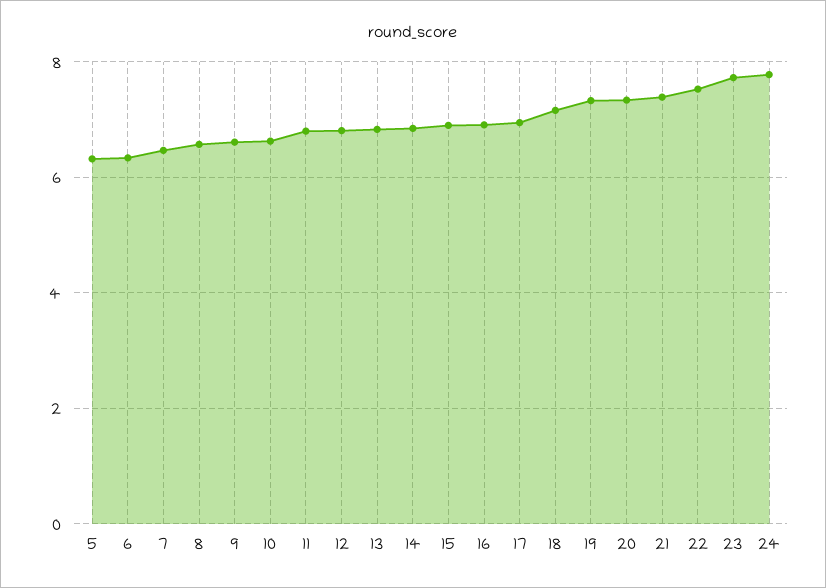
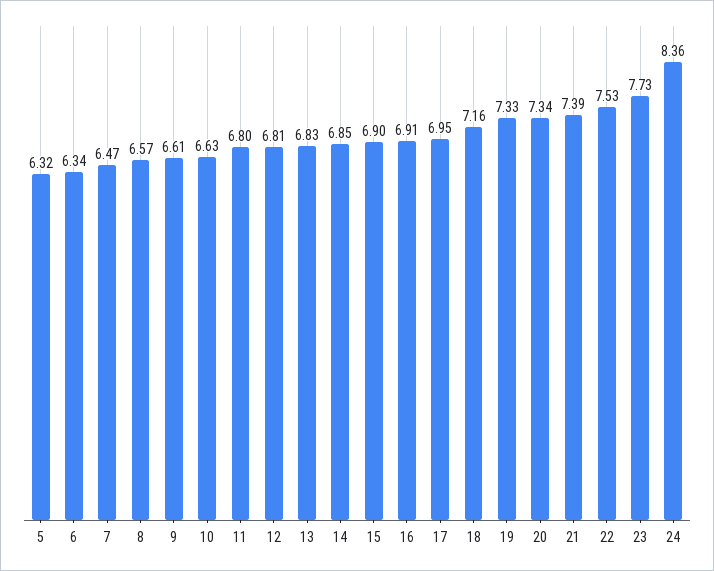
  {
    "5": 6.32,
    "6": 6.34,
    "7": 6.47,
    "8": 6.57,
    "9": 6.61,
    "10": 6.63,
    "11": 6.8,
    "12": 6.81,
    "13": 6.83,
    "14": 6.85,
    "15": 6.9,
    "16": 6.91,
    "17": 6.95,
    "18": 7.16,
    "19": 7.33,
    "20": 7.34,
    "21": 7.39,
    "22": 7.53,
    "23": 7.73,
-   "24": 7.8
+   "24": 8.36
  }

